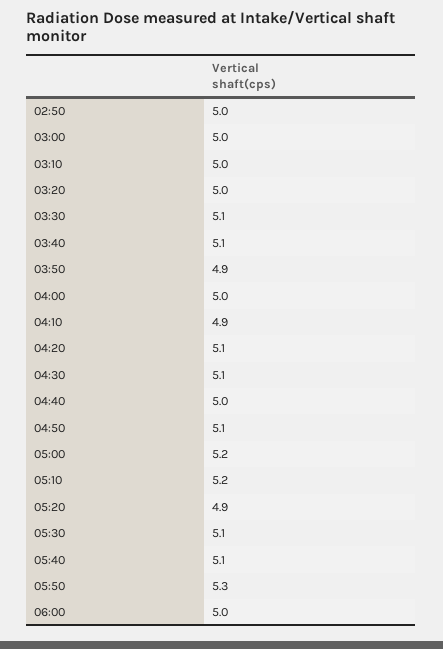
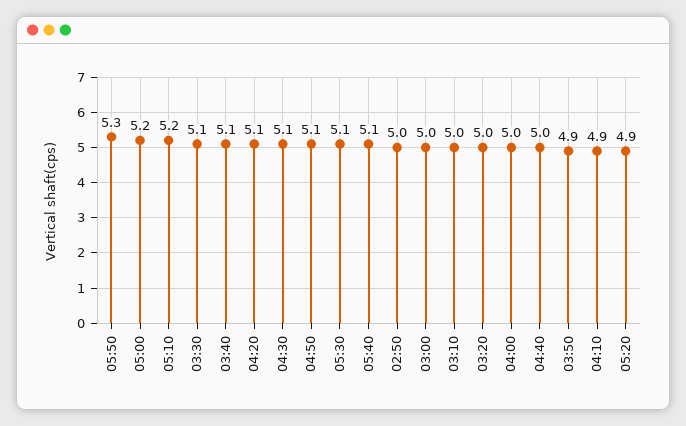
  {
    "02:50": 5,
    "03:00": 5,
    "03:10": 5,
    "03:20": 5,
    "03:30": 5.1,
    "03:40": 5.1,
    "03:50": 4.9,
    "04:00": 5,
    "04:10": 4.9,
    "04:20": 5.1,
    "04:30": 5.1,
    "04:40": 5,
    "04:50": 5.1,
    "05:00": 5.2,
    "05:10": 5.2,
    "05:20": 4.9,
    "05:30": 5.1,
    "05:40": 5.1,
-   "05:50": 5.3,
+   "05:50": 5.3
-   "06:00": 5
  }

